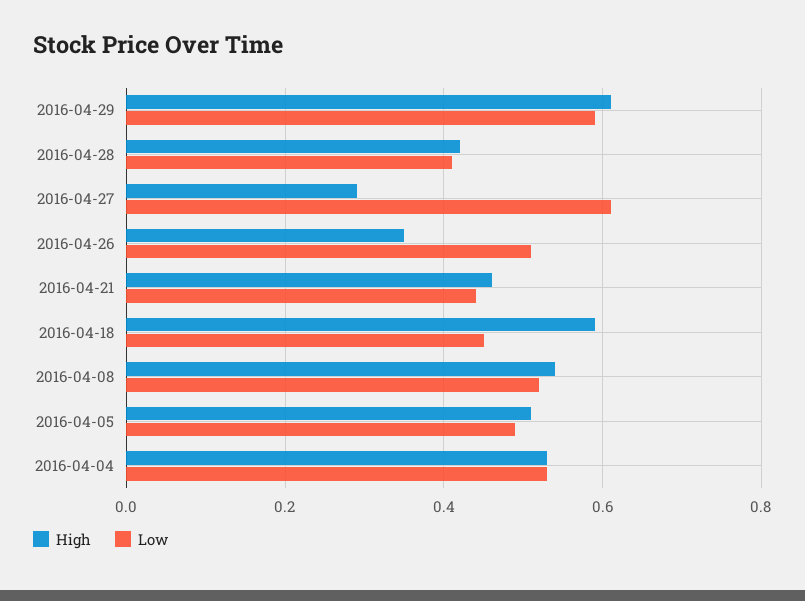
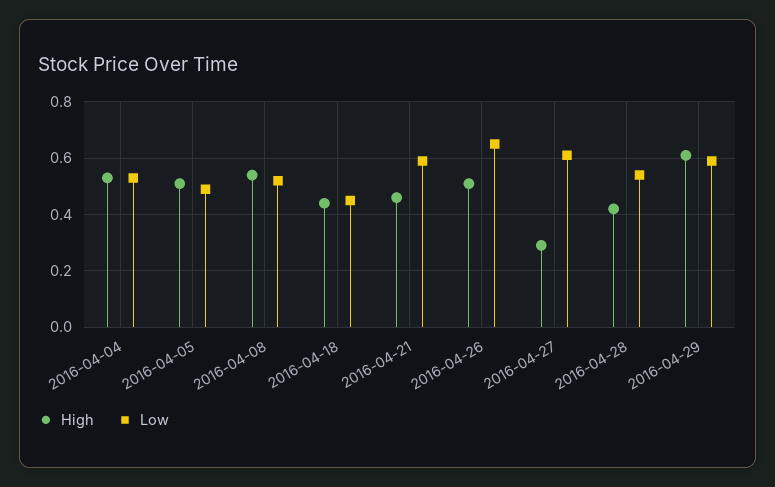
  {
    "High": {
      "2016-04-29": 0.6,
      "2016-04-28": 0.4,
      "2016-04-27": 0.3,
-     "2016-04-26": 0.35,
+     "2016-04-26": 0.5,
      "2016-04-21": 0.45,
-     "2016-04-18": 0.6,
+     "2016-04-18": 0.45,
      "2016-04-08": 0.55,
      "2016-04-05": 0.5,
      "2016-04-04": 0.55
    },
    "Low": {
      "2016-04-29": 0.6,
-     "2016-04-28": 0.4,
+     "2016-04-28": 0.55,
      "2016-04-27": 0.6,
-     "2016-04-26": 0.5,
+     "2016-04-26": 0.65,
-     "2016-04-21": 0.45,
+     "2016-04-21": 0.6,
      "2016-04-18": 0.45,
      "2016-04-08": 0.5,
      "2016-04-05": 0.5,
      "2016-04-04": 0.55
    }
  }

